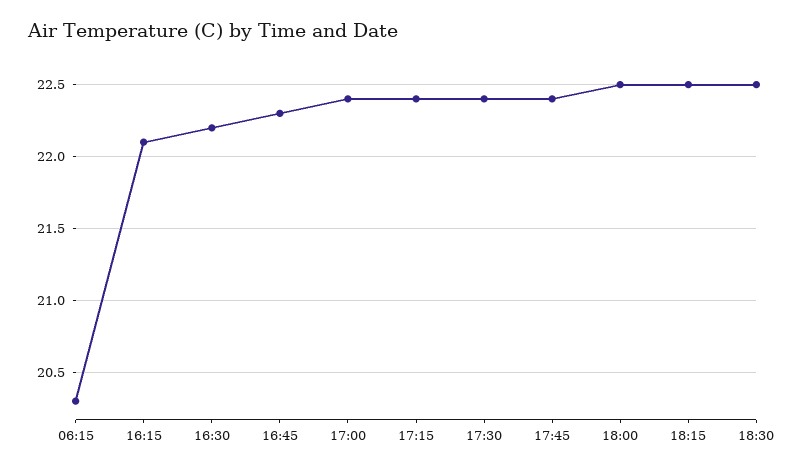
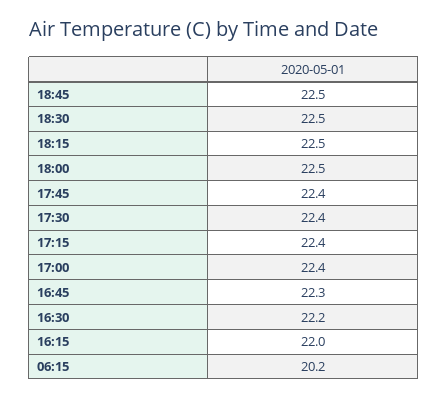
  {
-   "06:15": 20.3,
+   "06:15": 20.2,
-   "16:15": 22.1,
+   "16:15": 22,
    "16:30": 22.2,
    "16:45": 22.3,
    "17:00": 22.4,
    "17:15": 22.4,
    "17:30": 22.4,
    "17:45": 22.4,
    "18:00": 22.5,
    "18:15": 22.5,
-   "18:30": 22.5
+   "18:30": 22.5,
+   "18:45": 22.5
  }

